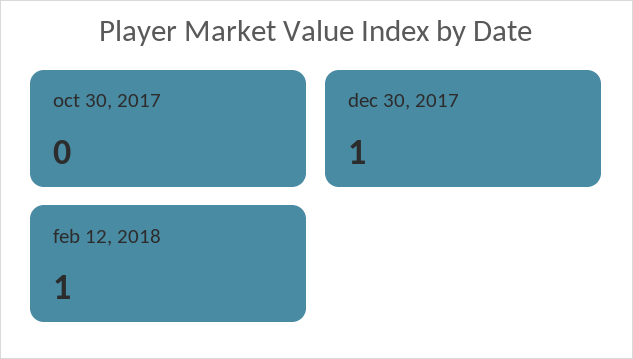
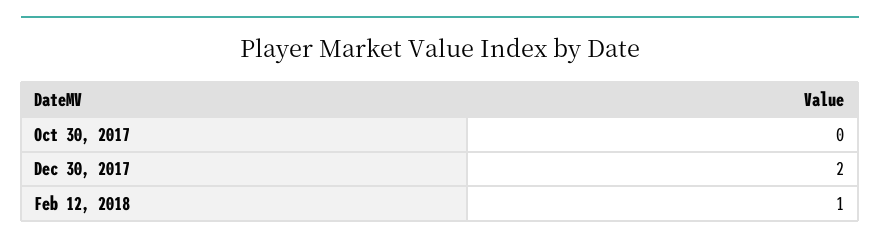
  {
    "oct 30, 2017": 0,
-   "dec 30, 2017": 1,
+   "dec 30, 2017": 2,
    "feb 12, 2018": 1
  }

